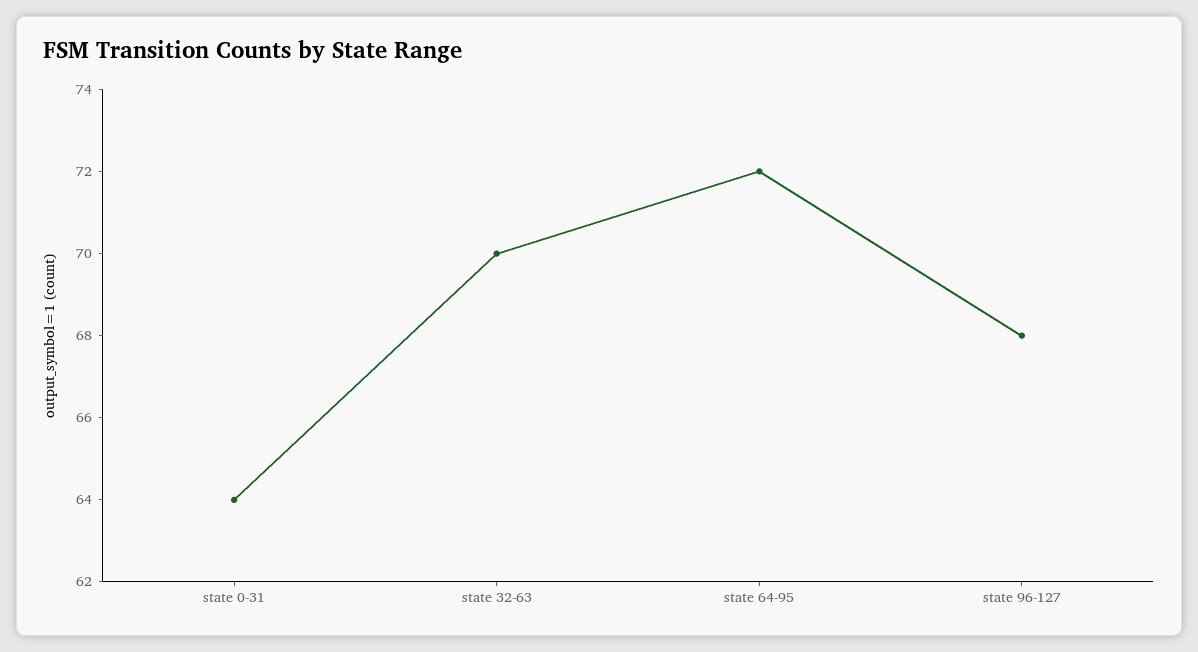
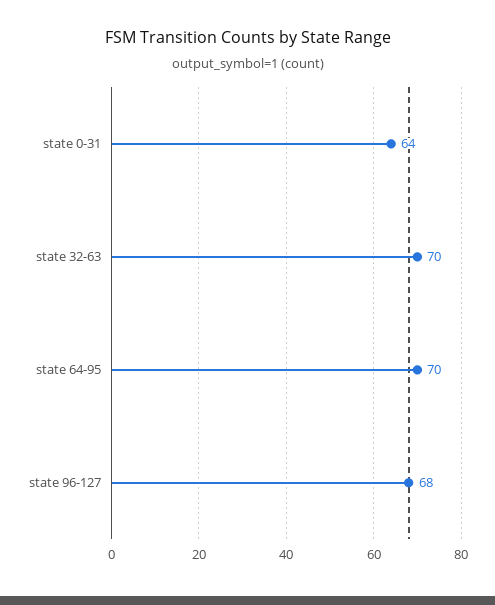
  {
    "state 0-31": 64,
    "state 32-63": 70,
-   "state 64-95": 72,
+   "state 64-95": 70,
    "state 96-127": 68
  }

